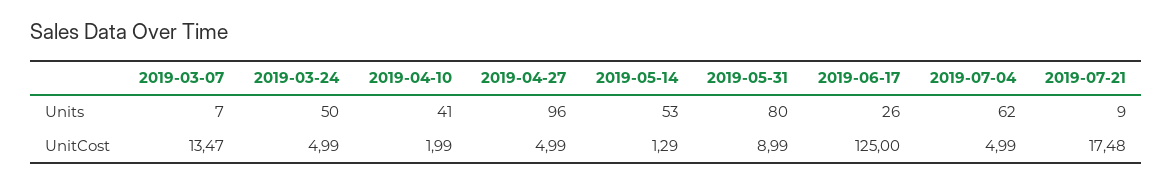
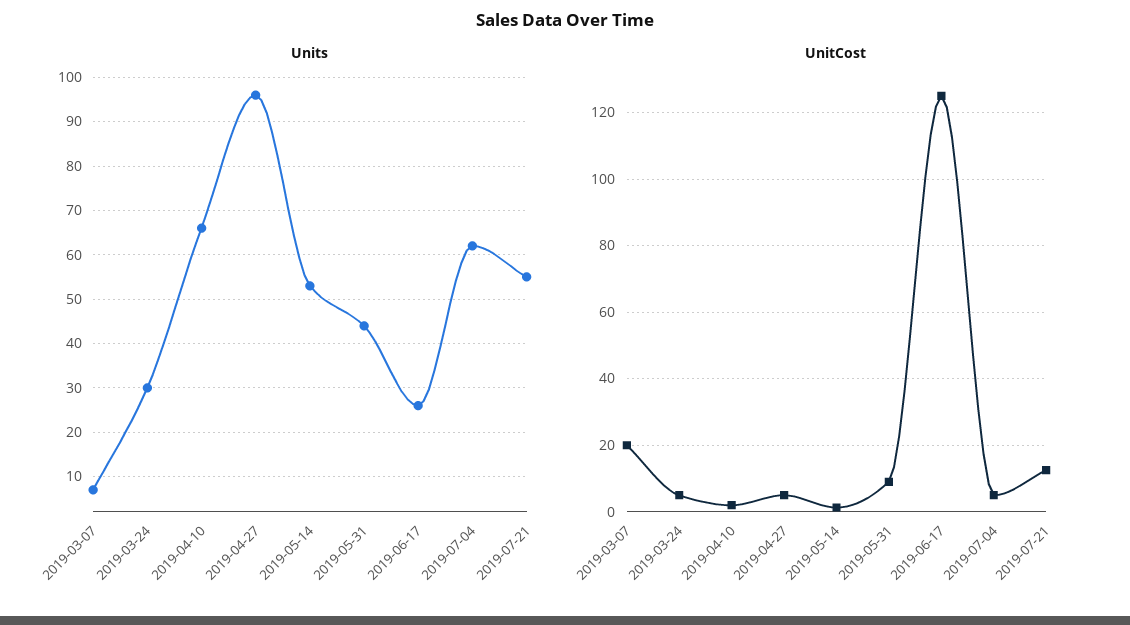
  {
    "Units": {
      "2019-03-07": 7,
-     "2019-03-24": 50,
+     "2019-03-24": 30,
-     "2019-04-10": 41,
+     "2019-04-10": 65,
      "2019-04-27": 96,
      "2019-05-14": 53,
-     "2019-05-31": 80,
+     "2019-05-31": 45,
      "2019-06-17": 26,
      "2019-07-04": 62,
-     "2019-07-21": 9
+     "2019-07-21": 55
    },
    "UnitCost": {
-     "2019-03-07": 13.47,
+     "2019-03-07": 20,
      "2019-03-24": 4.99,
      "2019-04-10": 1.99,
      "2019-04-27": 4.99,
      "2019-05-14": 1.29,
      "2019-05-31": 8.99,
      "2019-06-17": 125,
      "2019-07-04": 4.99,
-     "2019-07-21": 17.48
+     "2019-07-21": 12
    }
  }

